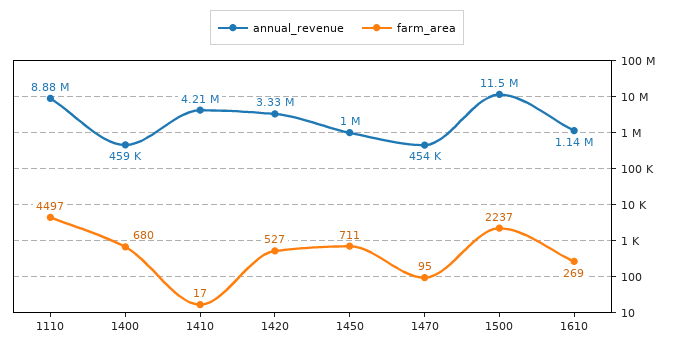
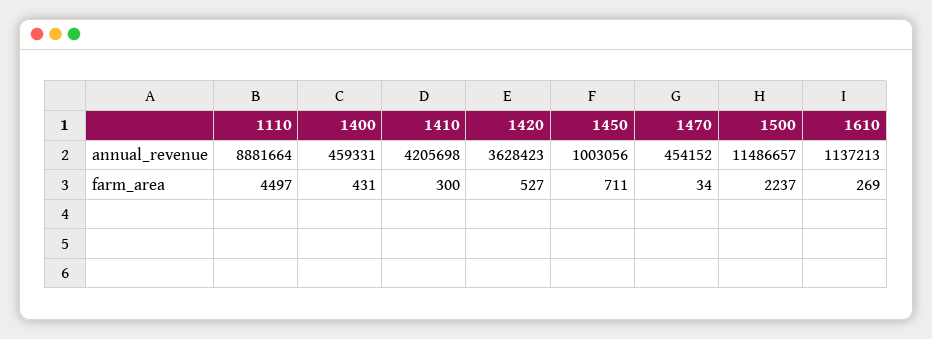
  {
    "annual_revenue": {
      "1110": 8881664,
      "1400": 459331,
      "1410": 4205698,
-     "1420": 3330000,
+     "1420": 3628423,
      "1450": 1003056,
      "1470": 454152,
      "1500": 11486657,
      "1610": 1137213
    },
    "farm_area": {
      "1110": 4497,
-     "1400": 680,
+     "1400": 431,
-     "1410": 17,
+     "1410": 300,
      "1420": 527,
      "1450": 711,
-     "1470": 95,
+     "1470": 34,
      "1500": 2237,
      "1610": 269
    }
  }

